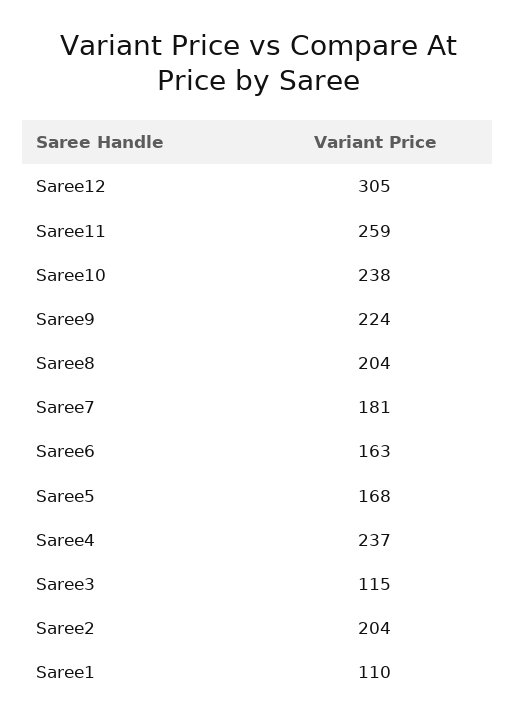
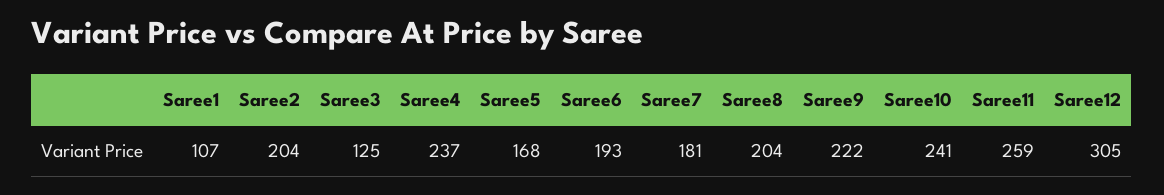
  {
    "Saree12": 305,
    "Saree11": 259,
-   "Saree10": 238,
+   "Saree10": 241,
-   "Saree9": 224,
+   "Saree9": 222,
    "Saree8": 204,
    "Saree7": 181,
-   "Saree6": 163,
+   "Saree6": 193,
    "Saree5": 168,
    "Saree4": 237,
-   "Saree3": 115,
+   "Saree3": 125,
    "Saree2": 204,
-   "Saree1": 110
+   "Saree1": 107
  }

